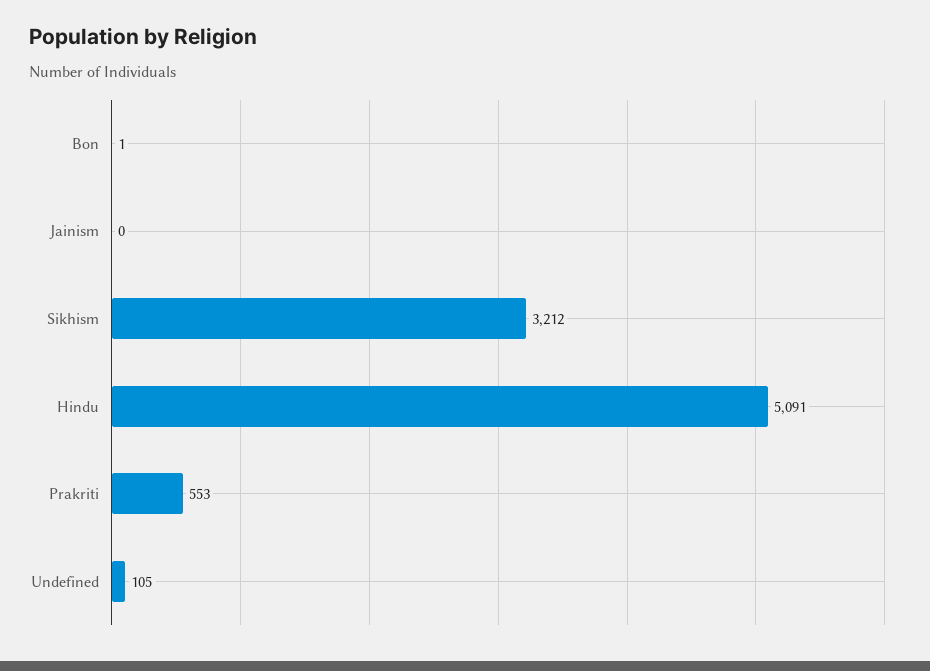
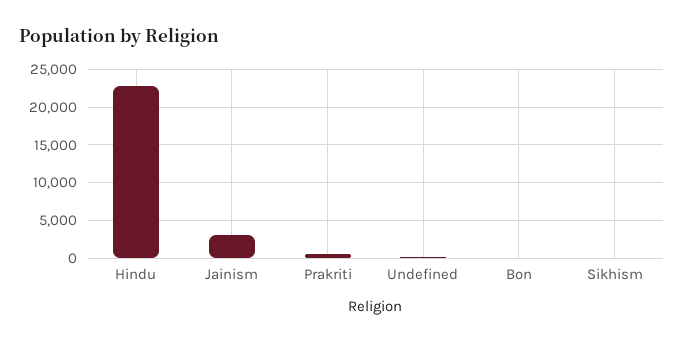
  {
    "Bon": 1,
-   "Jainism": 0,
+   "Jainism": 3000,
-   "Sikhism": 3212,
+   "Sikhism": 0,
-   "Hindu": 5091,
+   "Hindu": 23000,
    "Prakriti": 553,
    "Undefined": 105
  }

